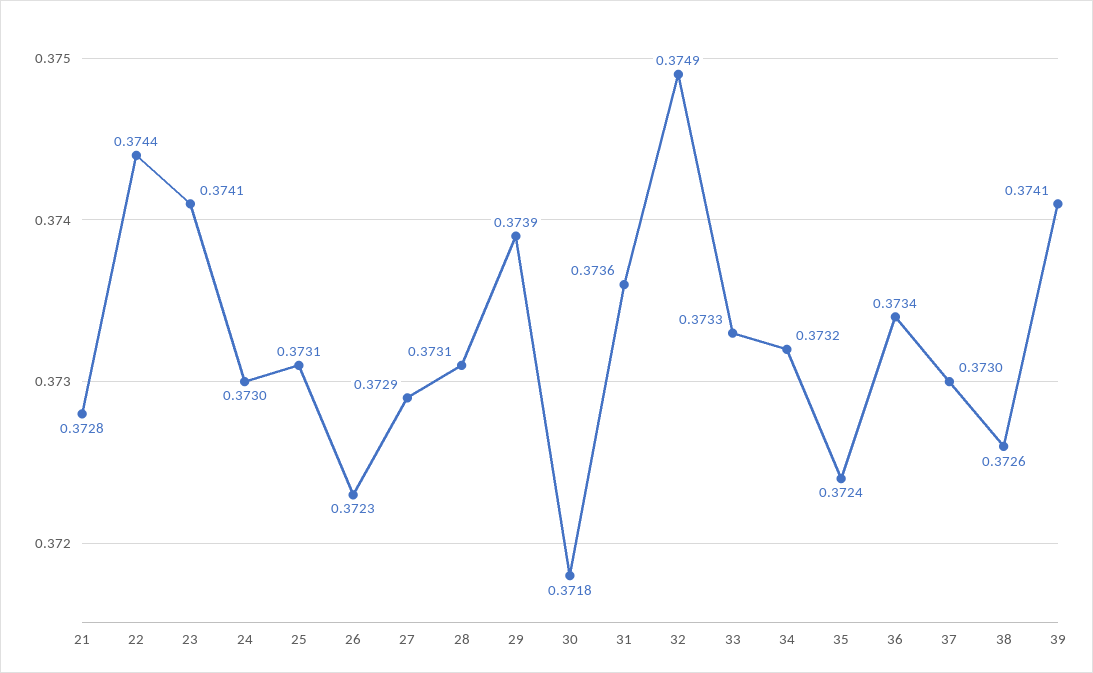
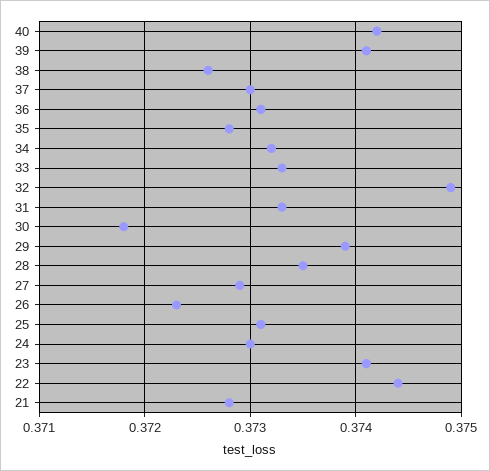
  {
    "21": 0.3728,
    "22": 0.3744,
    "23": 0.3741,
    "24": 0.373,
    "25": 0.3731,
    "26": 0.3723,
    "27": 0.3729,
-   "28": 0.3731,
+   "28": 0.3735,
    "29": 0.3739,
    "30": 0.3718,
-   "31": 0.3736,
+   "31": 0.3733,
    "32": 0.3749,
    "33": 0.3733,
    "34": 0.3732,
-   "35": 0.3724,
+   "35": 0.3728,
-   "36": 0.3734,
+   "36": 0.3731,
    "37": 0.373,
    "38": 0.3726,
-   "39": 0.3741
+   "39": 0.3741,
+   "40": 0.3742
  }

